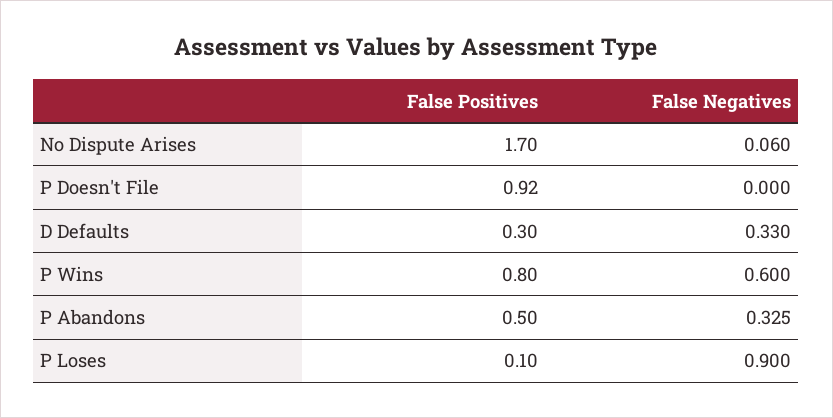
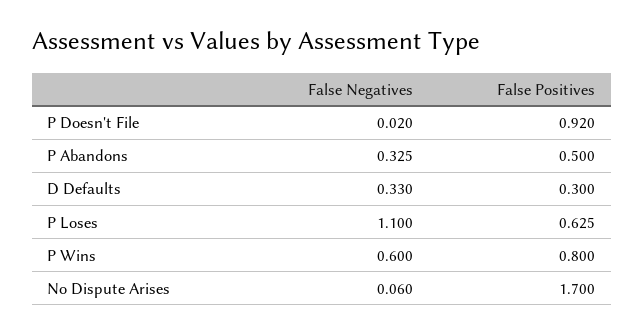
  {
    "False Positives": {
      "No Dispute Arises": 1.7,
      "P Doesn't File": 0.92,
      "D Defaults": 0.3,
      "P Wins": 0.8,
      "P Abandons": 0.5,
-     "P Loses": 0.1
+     "P Loses": 0.625
    },
    "False Negatives": {
      "No Dispute Arises": 0.06,
-     "P Doesn't File": 0,
+     "P Doesn't File": 0.02,
      "D Defaults": 0.33,
      "P Wins": 0.6,
      "P Abandons": 0.325,
-     "P Loses": 0.9
+     "P Loses": 1.1
    }
  }

